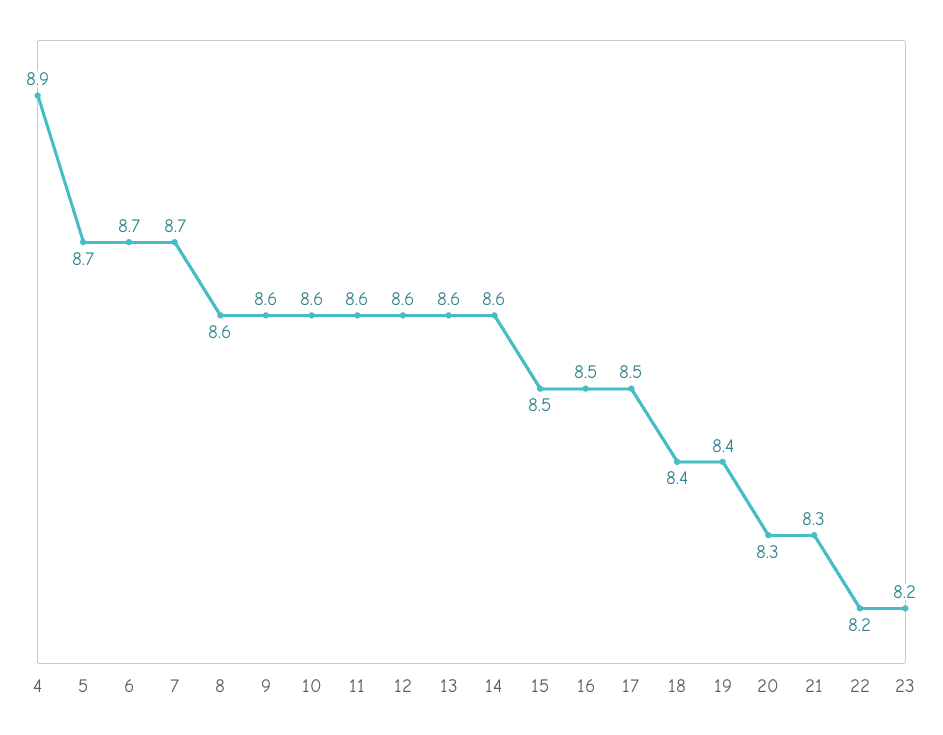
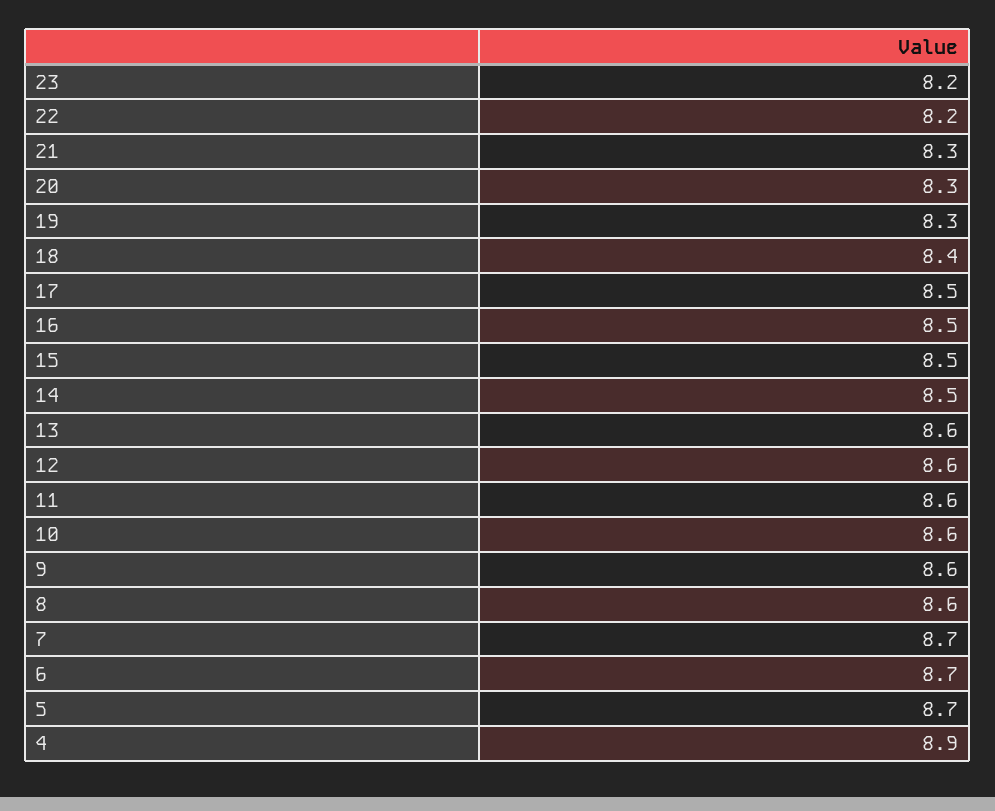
  {
    "4": 8.9,
    "5": 8.7,
    "6": 8.7,
    "7": 8.7,
    "8": 8.6,
    "9": 8.6,
    "10": 8.6,
    "11": 8.6,
    "12": 8.6,
    "13": 8.6,
-   "14": 8.6,
+   "14": 8.5,
    "15": 8.5,
    "16": 8.5,
    "17": 8.5,
    "18": 8.4,
-   "19": 8.4,
+   "19": 8.3,
    "20": 8.3,
    "21": 8.3,
    "22": 8.2,
    "23": 8.2
  }

